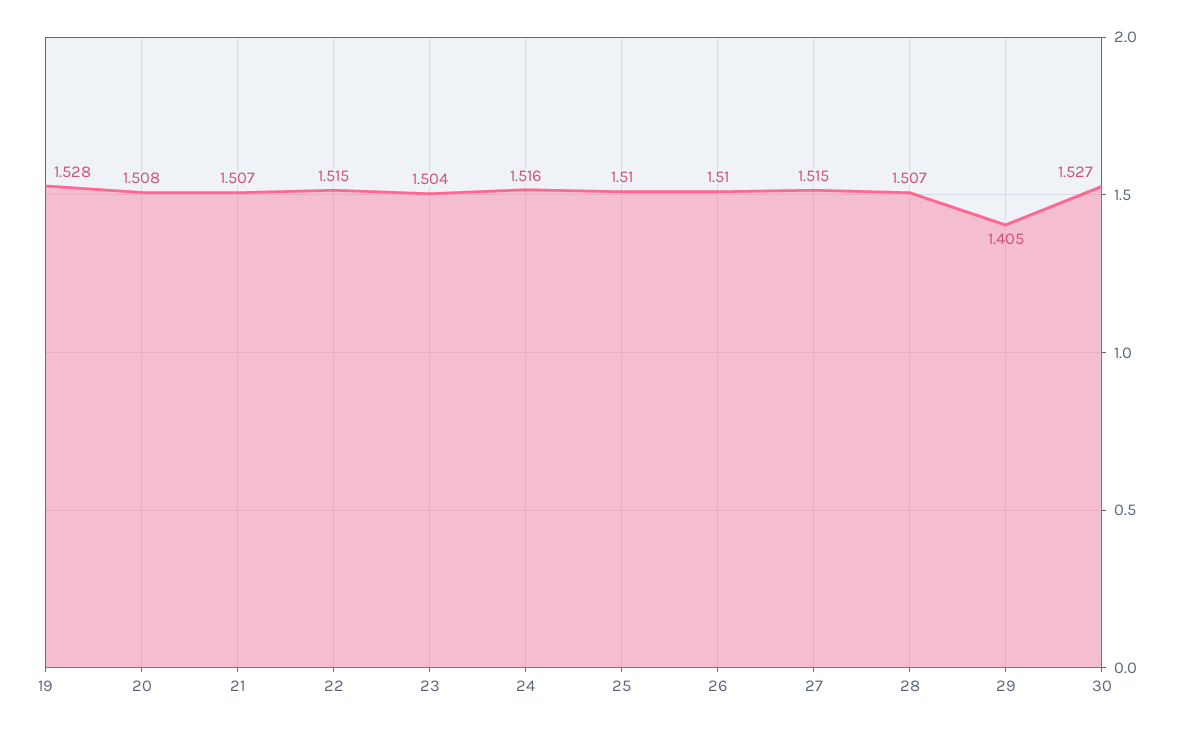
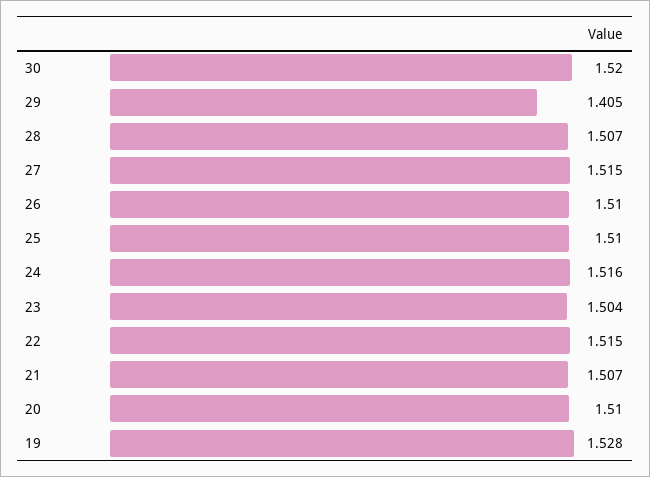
  {
    "19": 1.528,
-   "20": 1.508,
+   "20": 1.51,
    "21": 1.507,
    "22": 1.515,
    "23": 1.504,
    "24": 1.516,
    "25": 1.51,
    "26": 1.51,
    "27": 1.515,
    "28": 1.507,
    "29": 1.405,
-   "30": 1.527
+   "30": 1.52
  }

